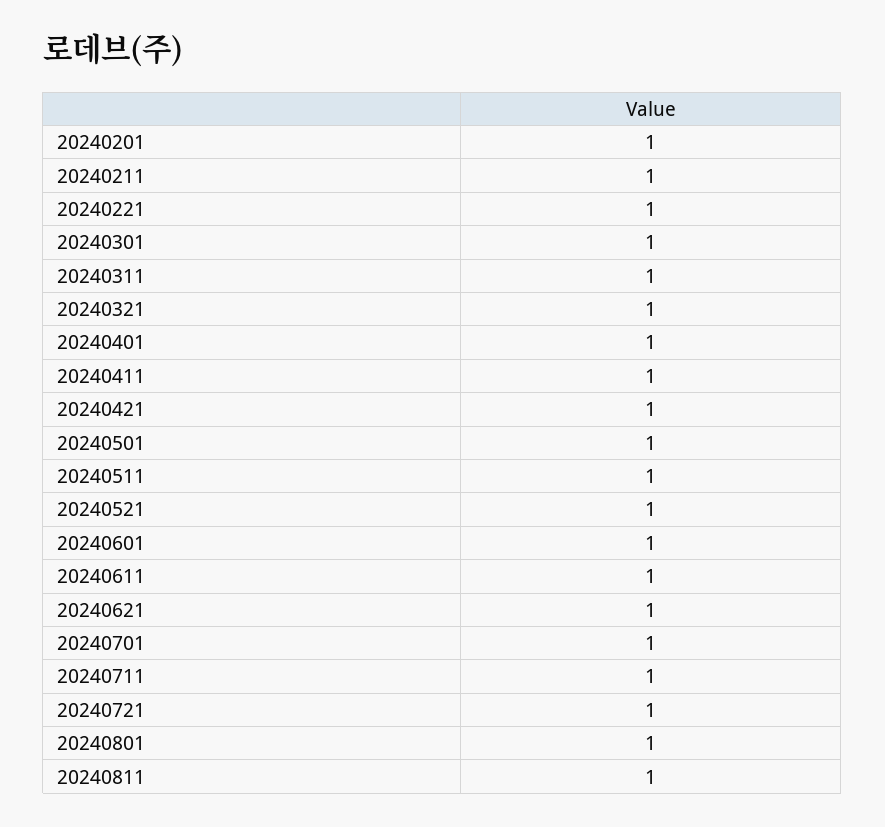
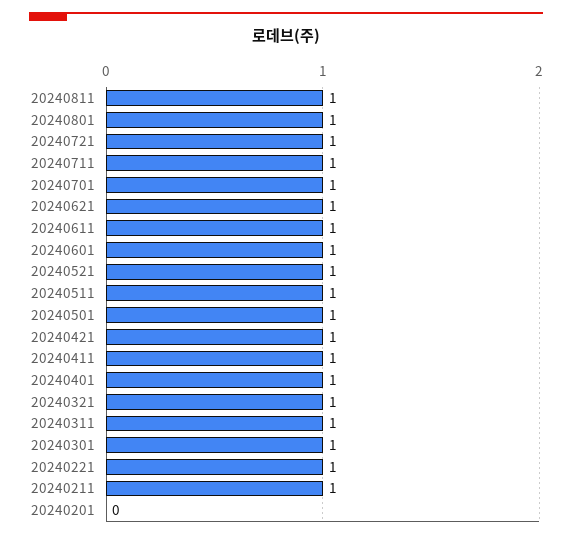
  {
-   "20240201": 1,
+   "20240201": 0,
    "20240211": 1,
    "20240221": 1,
    "20240301": 1,
    "20240311": 1,
    "20240321": 1,
    "20240401": 1,
    "20240411": 1,
    "20240421": 1,
    "20240501": 1,
    "20240511": 1,
    "20240521": 1,
    "20240601": 1,
    "20240611": 1,
    "20240621": 1,
    "20240701": 1,
    "20240711": 1,
    "20240721": 1,
    "20240801": 1,
    "20240811": 1
  }

